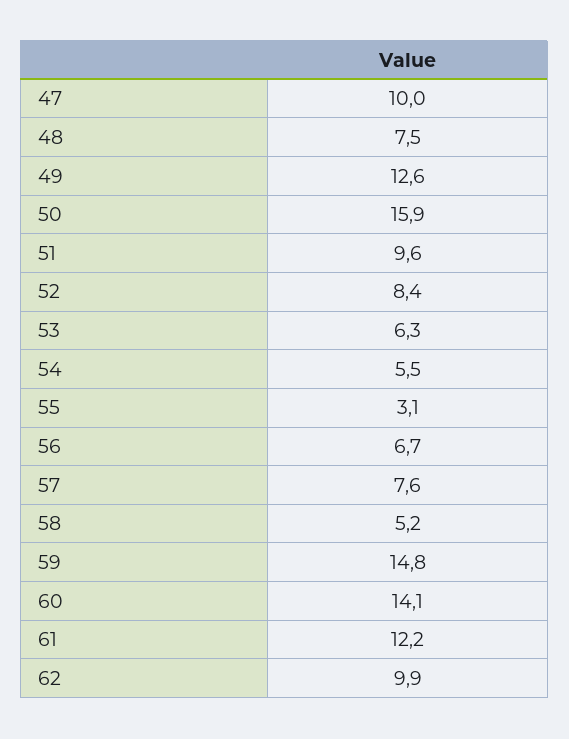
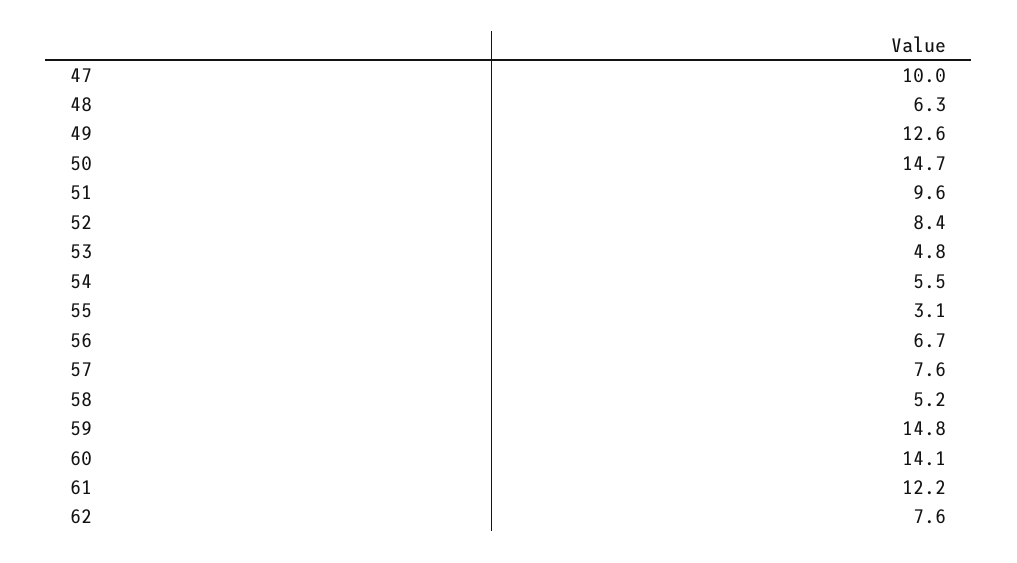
  {
    "47": 10,
-   "48": 7.5,
+   "48": 6.3,
    "49": 12.6,
-   "50": 15.9,
+   "50": 14.7,
    "51": 9.6,
    "52": 8.4,
-   "53": 6.3,
+   "53": 4.8,
    "54": 5.5,
    "55": 3.1,
    "56": 6.7,
    "57": 7.6,
    "58": 5.2,
    "59": 14.8,
    "60": 14.1,
    "61": 12.2,
-   "62": 9.9
+   "62": 7.6
  }

